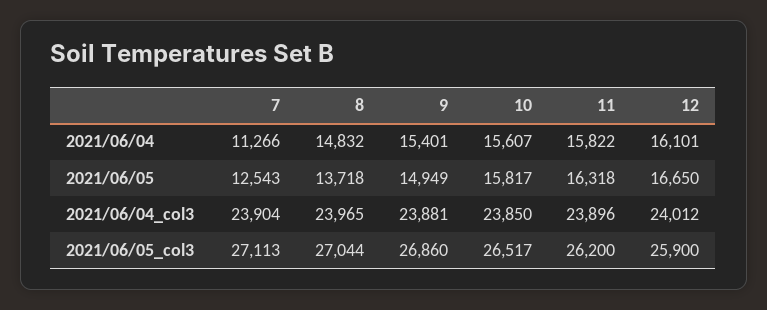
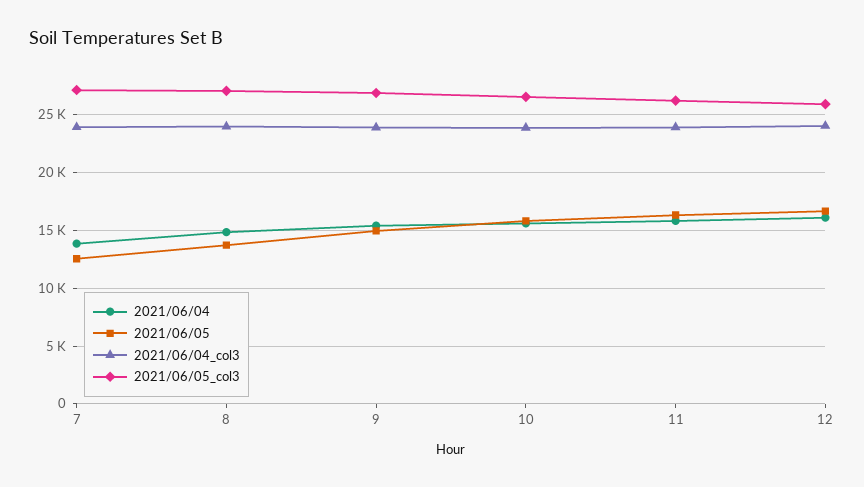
  {
    "2021/06/04": {
-     "7": 11266,
+     "7": 14000,
      "8": 14832,
      "9": 15401,
      "10": 15607,
      "11": 15822,
      "12": 16101
    },
    "2021/06/05": {
      "7": 12543,
      "8": 13718,
      "9": 14949,
      "10": 15817,
      "11": 16318,
      "12": 16650
    },
    "2021/06/04_col3": {
      "7": 23904,
      "8": 23965,
      "9": 23881,
      "10": 23850,
      "11": 23896,
      "12": 24012
    },
    "2021/06/05_col3": {
      "7": 27113,
      "8": 27044,
      "9": 26860,
      "10": 26517,
      "11": 26200,
      "12": 25900
    }
  }

